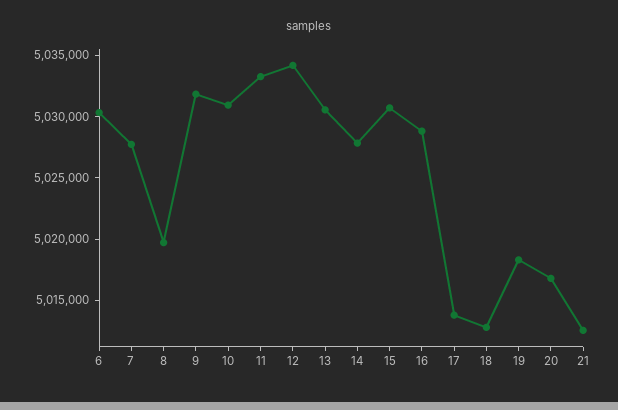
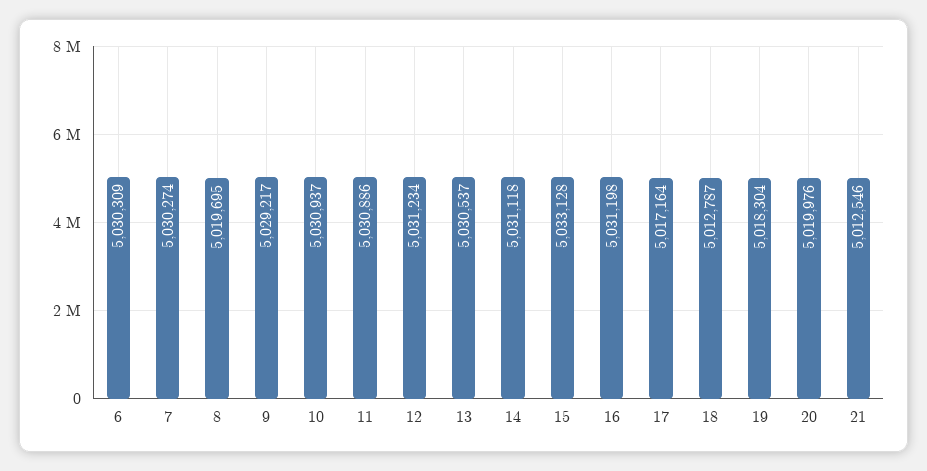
  {
    "6": 5030309,
-   "7": 5028000,
+   "7": 5030274,
    "8": 5019695,
-   "9": 5032000,
+   "9": 5029217,
    "10": 5030937,
-   "11": 5033000,
+   "11": 5030886,
-   "12": 5034000,
+   "12": 5031234,
    "13": 5030537,
-   "14": 5028000,
+   "14": 5031118,
-   "15": 5031000,
+   "15": 5033128,
-   "16": 5029000,
+   "16": 5031198,
-   "17": 5014000,
+   "17": 5017164,
    "18": 5012787,
    "19": 5018304,
-   "20": 5017000,
+   "20": 5019976,
    "21": 5012546
  }

